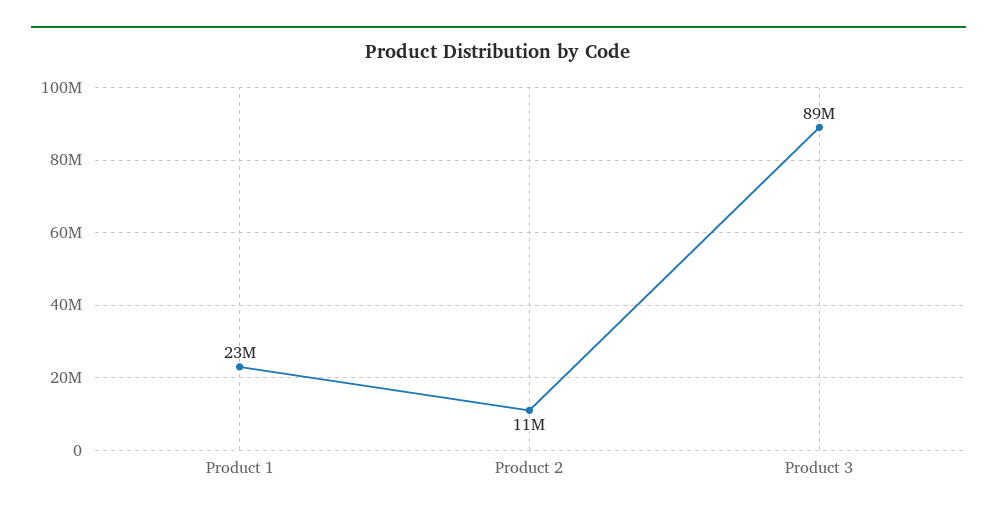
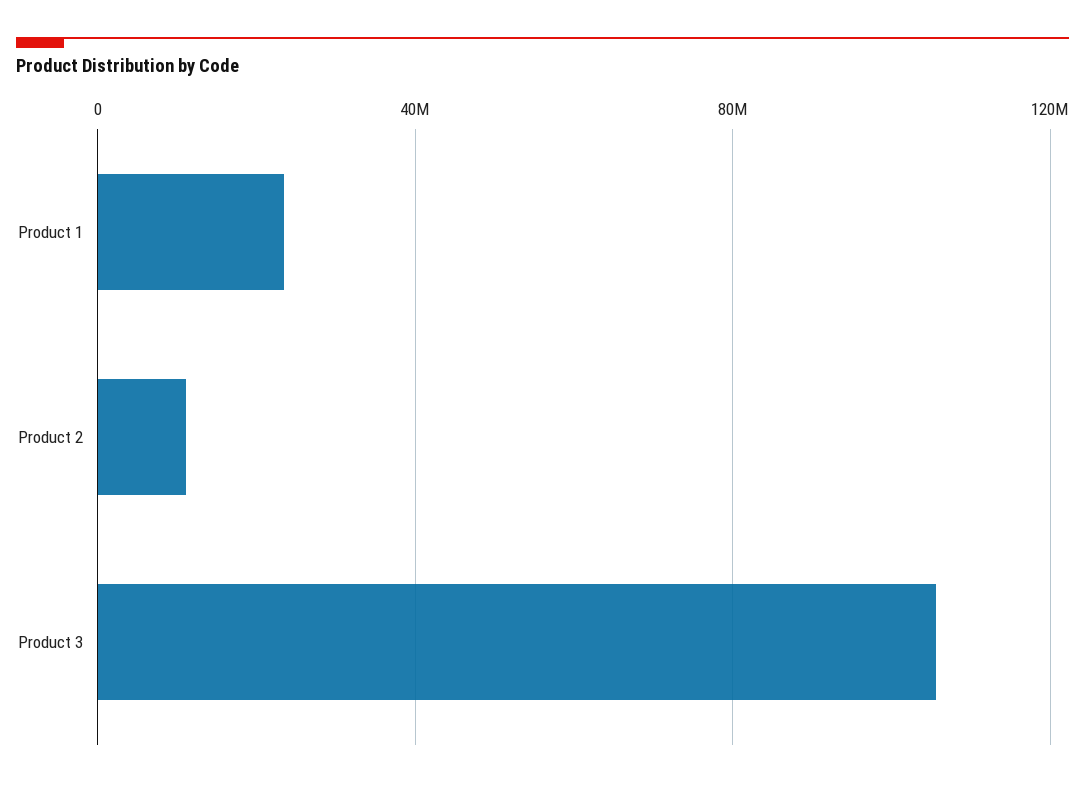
  {
    "Product 1": 23000000,
    "Product 2": 11000000,
-   "Product 3": 89000000
+   "Product 3": 105000000
  }

